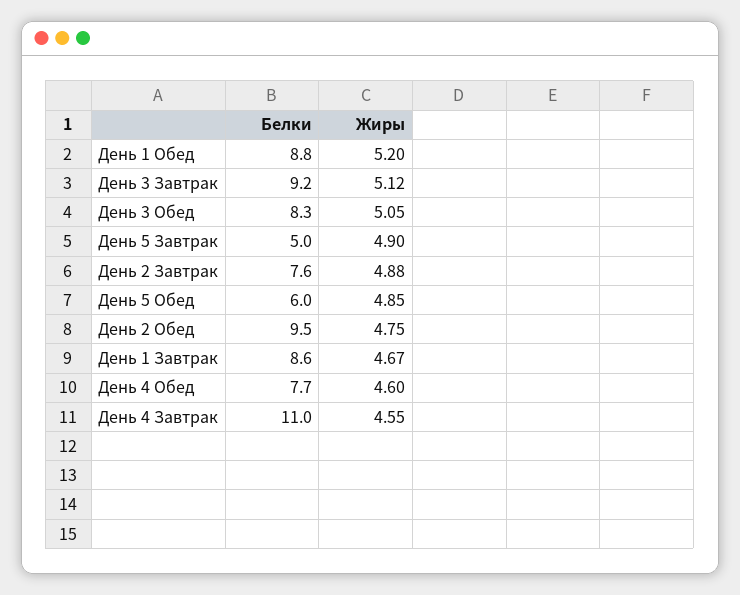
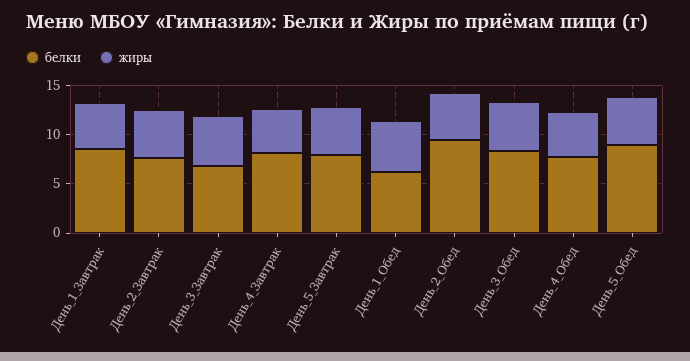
  {
    "Белки": {
-     "День 1 Обед": 8.8,
+     "День 1 Обед": 6,
-     "День 3 Завтрак": 9.2,
+     "День 3 Завтрак": 7,
      "День 3 Обед": 8.3,
-     "День 5 Завтрак": 5,
+     "День 5 Завтрак": 8,
      "День 2 Завтрак": 7.6,
-     "День 5 Обед": 6,
+     "День 5 Обед": 9,
      "День 2 Обед": 9.5,
      "День 1 Завтрак": 8.6,
      "День 4 Обед": 7.7,
-     "День 4 Завтрак": 11
+     "День 4 Завтрак": 8
    },
    "Жиры": {
      "День 1 Обед": 5.2,
      "День 3 Завтрак": 5.12,
      "День 3 Обед": 5.05,
      "День 5 Завтрак": 4.9,
      "День 2 Завтрак": 4.88,
      "День 5 Обед": 4.85,
      "День 2 Обед": 4.75,
      "День 1 Завтрак": 4.67,
      "День 4 Обед": 4.6,
      "День 4 Завтрак": 4.55
    }
  }

